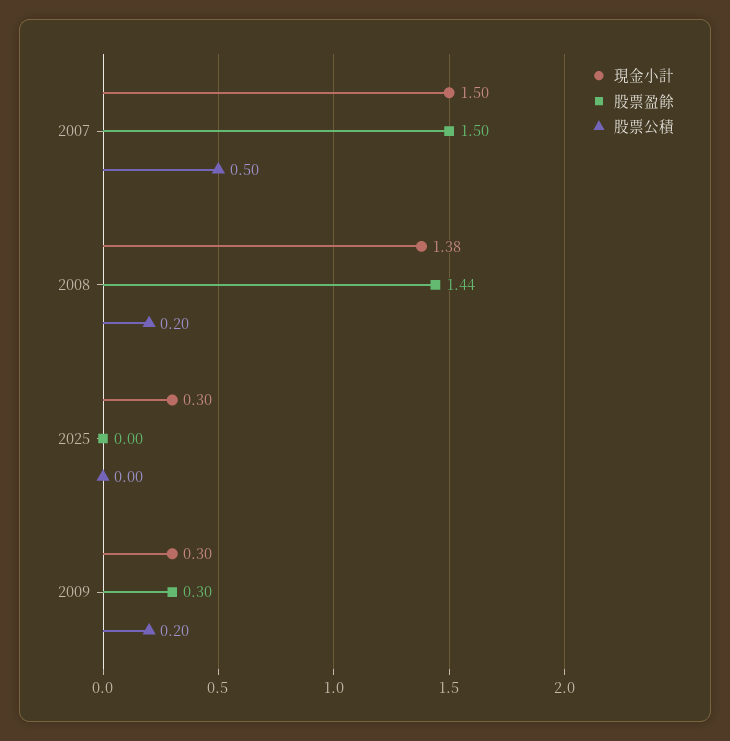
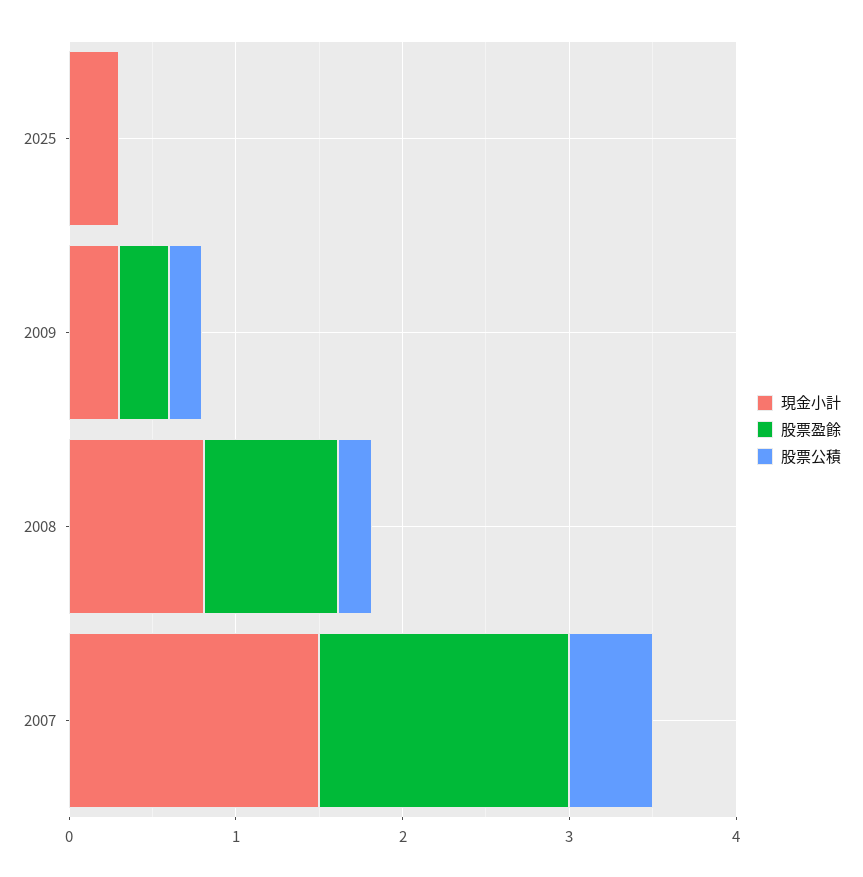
  {
    "現金小計": {
      "2007": 1.5,
-     "2008": 1.38,
+     "2008": 0.8,
      "2025": 0.3,
      "2009": 0.3
    },
    "股票盈餘": {
      "2007": 1.5,
-     "2008": 1.44,
+     "2008": 0.8,
      "2025": 0,
      "2009": 0.3
    },
    "股票公積": {
      "2007": 0.5,
      "2008": 0.2,
      "2025": 0,
      "2009": 0.2
    }
  }

